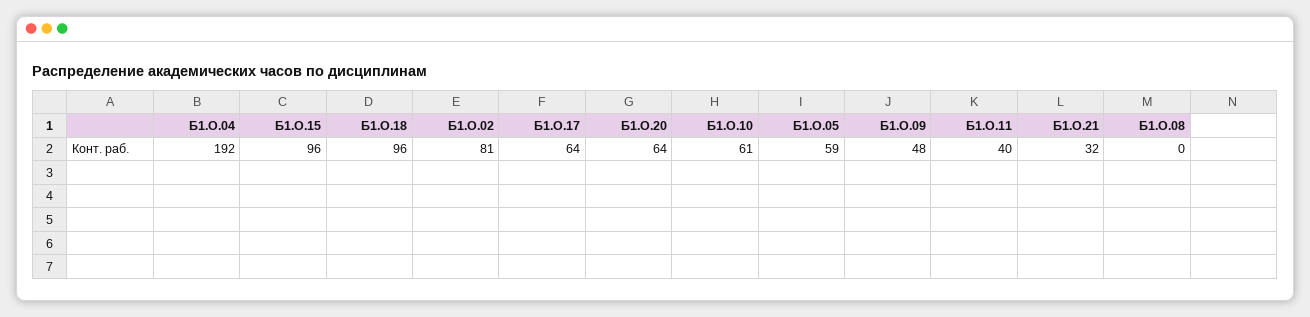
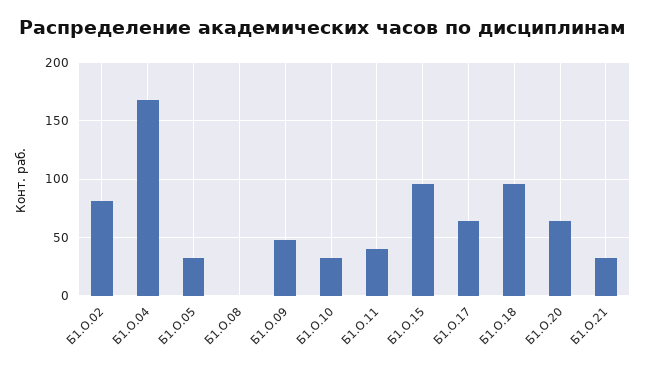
  {
-   "Б1.О.04": 192,
+   "Б1.О.04": 170,
    "Б1.О.15": 96,
    "Б1.О.18": 96,
    "Б1.О.02": 81,
    "Б1.О.17": 64,
    "Б1.О.20": 64,
-   "Б1.О.10": 61,
+   "Б1.О.10": 30,
-   "Б1.О.05": 59,
+   "Б1.О.05": 30,
    "Б1.О.09": 48,
    "Б1.О.11": 40,
    "Б1.О.21": 32,
    "Б1.О.08": 0
  }

